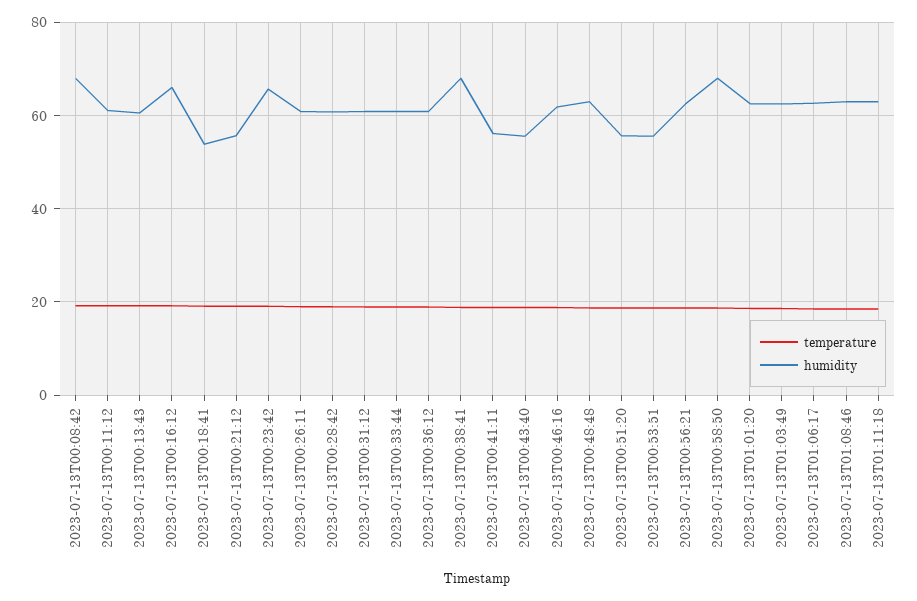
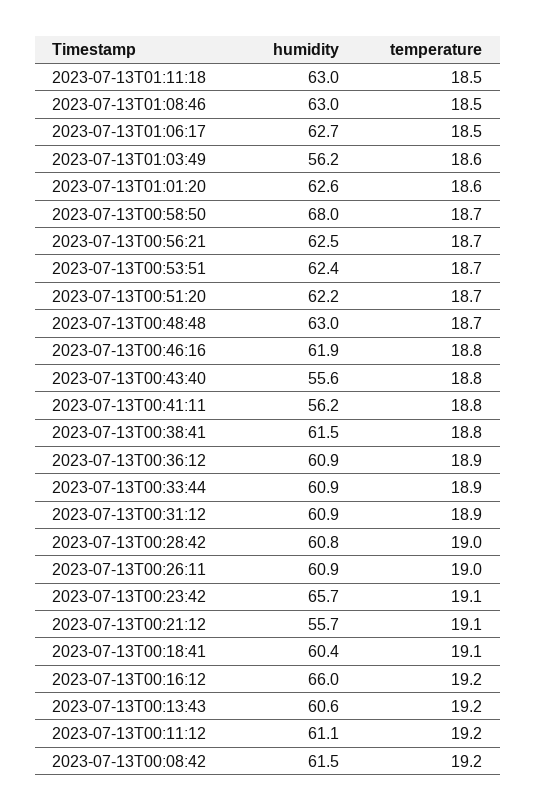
  {
    "temperature": {
      "2023-07-13T00:08:42": 19.2,
      "2023-07-13T00:11:12": 19.2,
      "2023-07-13T00:13:43": 19.2,
      "2023-07-13T00:16:12": 19.2,
      "2023-07-13T00:18:41": 19.1,
      "2023-07-13T00:21:12": 19.1,
      "2023-07-13T00:23:42": 19.1,
      "2023-07-13T00:26:11": 19,
      "2023-07-13T00:28:42": 19,
      "2023-07-13T00:31:12": 18.9,
      "2023-07-13T00:33:44": 18.9,
      "2023-07-13T00:36:12": 18.9,
      "2023-07-13T00:38:41": 18.8,
      "2023-07-13T00:41:11": 18.8,
      "2023-07-13T00:43:40": 18.8,
      "2023-07-13T00:46:16": 18.8,
      "2023-07-13T00:48:48": 18.7,
      "2023-07-13T00:51:20": 18.7,
      "2023-07-13T00:53:51": 18.7,
      "2023-07-13T00:56:21": 18.7,
      "2023-07-13T00:58:50": 18.7,
      "2023-07-13T01:01:20": 18.6,
      "2023-07-13T01:03:49": 18.6,
      "2023-07-13T01:06:17": 18.5,
      "2023-07-13T01:08:46": 18.5,
      "2023-07-13T01:11:18": 18.5
    },
    "humidity": {
-     "2023-07-13T00:08:42": 68,
+     "2023-07-13T00:08:42": 61.5,
      "2023-07-13T00:11:12": 61.1,
      "2023-07-13T00:13:43": 60.6,
      "2023-07-13T00:16:12": 66,
-     "2023-07-13T00:18:41": 54,
+     "2023-07-13T00:18:41": 60.4,
      "2023-07-13T00:21:12": 55.7,
      "2023-07-13T00:23:42": 65.7,
      "2023-07-13T00:26:11": 60.9,
      "2023-07-13T00:28:42": 60.8,
      "2023-07-13T00:31:12": 60.9,
      "2023-07-13T00:33:44": 60.9,
      "2023-07-13T00:36:12": 60.9,
-     "2023-07-13T00:38:41": 68,
+     "2023-07-13T00:38:41": 61.5,
      "2023-07-13T00:41:11": 56.2,
      "2023-07-13T00:43:40": 55.6,
      "2023-07-13T00:46:16": 61.9,
      "2023-07-13T00:48:48": 63,
-     "2023-07-13T00:51:20": 56,
+     "2023-07-13T00:51:20": 62.2,
-     "2023-07-13T00:53:51": 56,
+     "2023-07-13T00:53:51": 62.4,
      "2023-07-13T00:56:21": 62.5,
      "2023-07-13T00:58:50": 68,
      "2023-07-13T01:01:20": 62.6,
-     "2023-07-13T01:03:49": 62,
+     "2023-07-13T01:03:49": 56.2,
      "2023-07-13T01:06:17": 62.7,
      "2023-07-13T01:08:46": 63,
      "2023-07-13T01:11:18": 63
    }
  }

